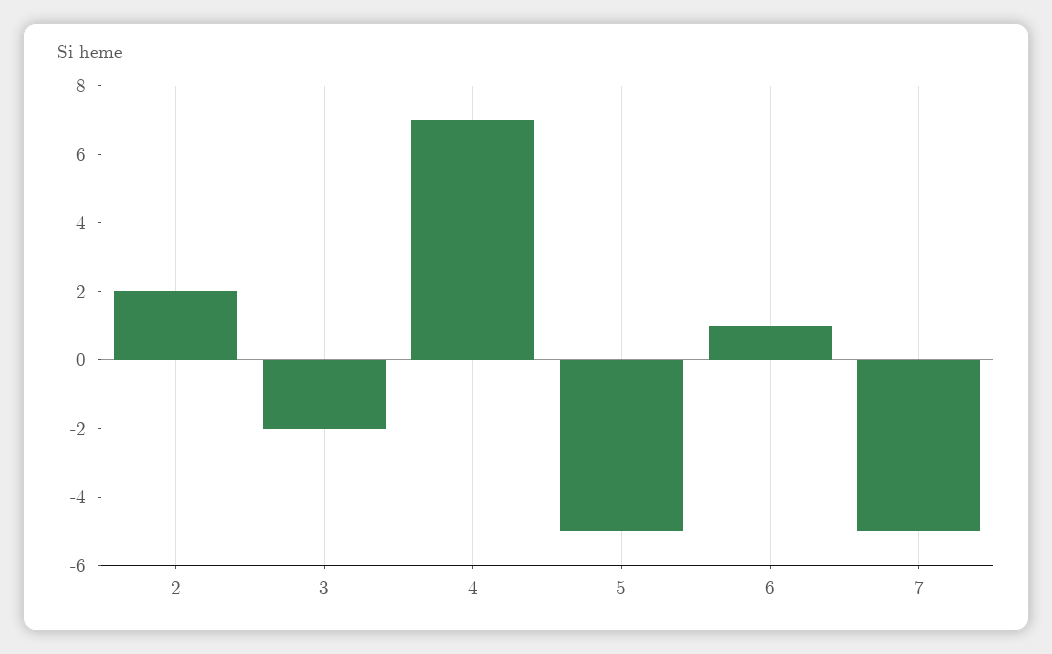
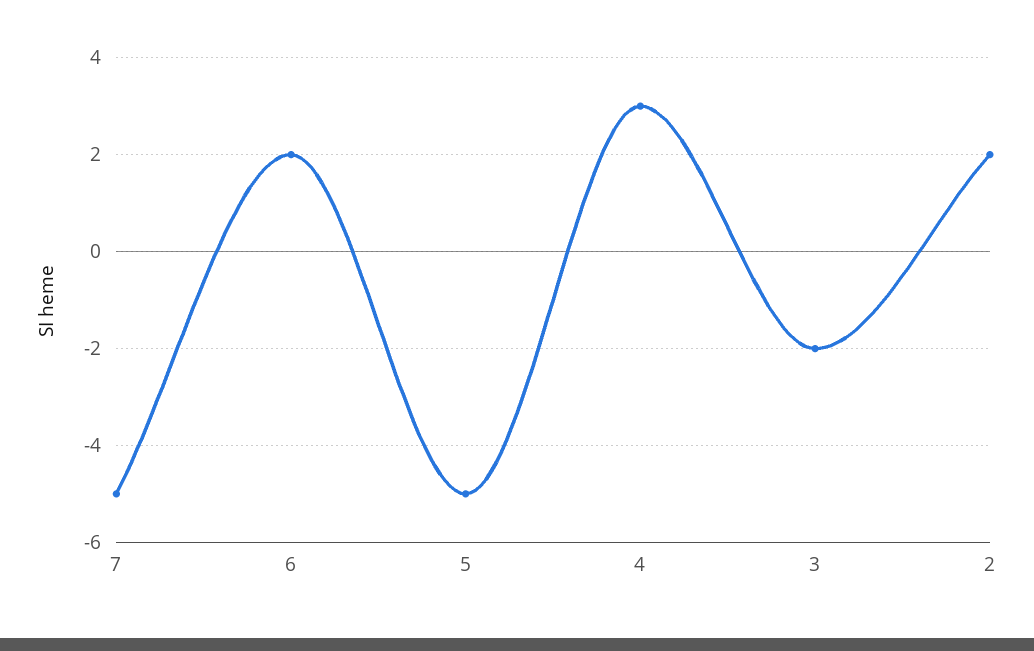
  {
    "2": 2,
    "3": -2,
-   "4": 7,
+   "4": 3,
    "5": -5,
-   "6": 1,
+   "6": 2,
    "7": -5
  }

